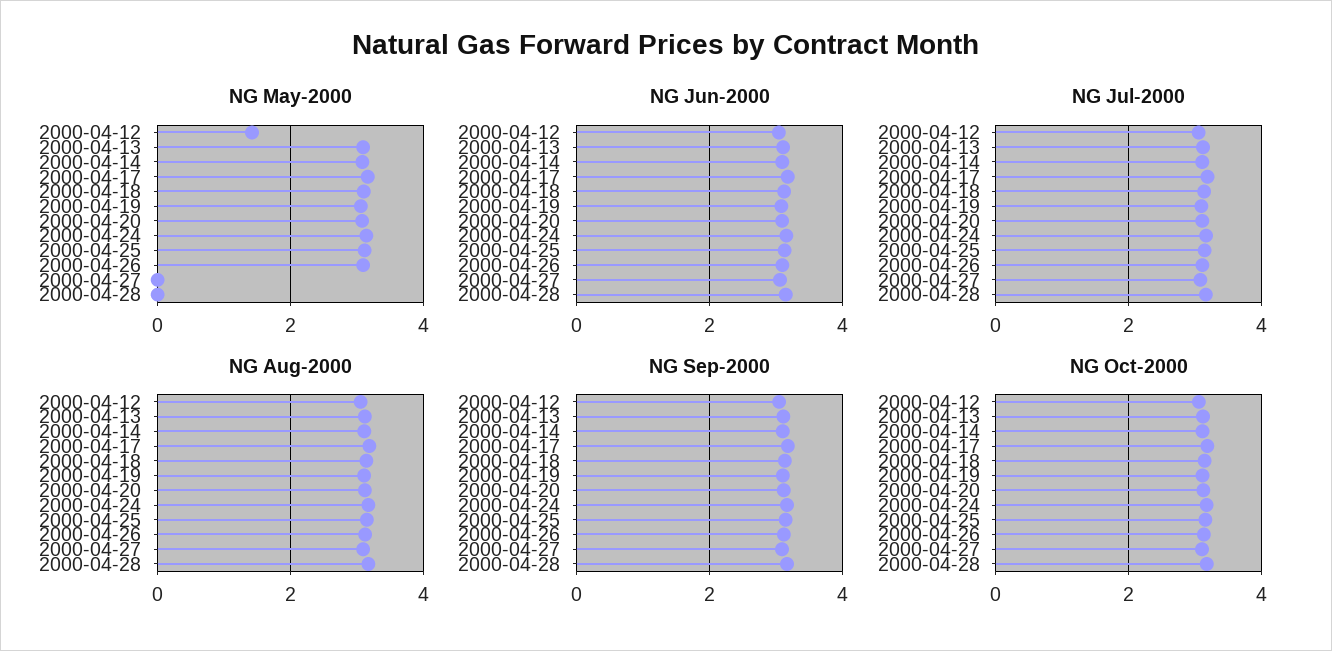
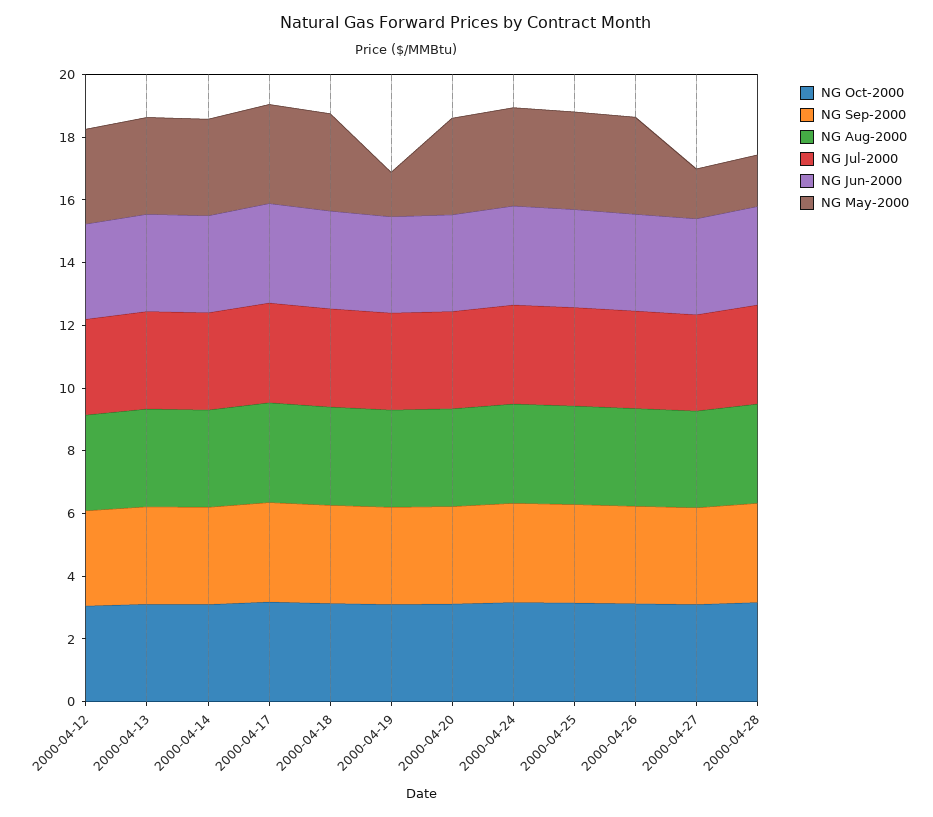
  {
    "NG May-2000": {
-     "2000-04-12": 1.4,
+     "2000-04-12": 3,
      "2000-04-13": 3,
      "2000-04-14": 3,
      "2000-04-17": 3.2,
      "2000-04-18": 3,
-     "2000-04-19": 3,
+     "2000-04-19": 1.5,
      "2000-04-20": 3,
      "2000-04-24": 3.2,
      "2000-04-25": 3.2,
      "2000-04-26": 3,
-     "2000-04-27": 0,
+     "2000-04-27": 1.5,
-     "2000-04-28": 0
+     "2000-04-28": 1.5
    },
    "NG Jun-2000": {
      "2000-04-12": 3,
      "2000-04-13": 3.2,
      "2000-04-14": 3,
      "2000-04-17": 3.2,
      "2000-04-18": 3.2,
      "2000-04-19": 3,
      "2000-04-20": 3,
      "2000-04-24": 3.2,
      "2000-04-25": 3.2,
      "2000-04-26": 3,
      "2000-04-27": 3,
      "2000-04-28": 3.2
    },
    "NG Jul-2000": {
      "2000-04-12": 3,
      "2000-04-13": 3.2,
      "2000-04-14": 3.2,
      "2000-04-17": 3.2,
      "2000-04-18": 3.2,
      "2000-04-19": 3,
      "2000-04-20": 3.2,
      "2000-04-24": 3.2,
      "2000-04-25": 3.2,
      "2000-04-26": 3.2,
      "2000-04-27": 3,
      "2000-04-28": 3.2
    },
    "NG Aug-2000": {
      "2000-04-12": 3,
      "2000-04-13": 3.2,
      "2000-04-14": 3.2,
      "2000-04-17": 3.2,
      "2000-04-18": 3.2,
      "2000-04-19": 3.2,
      "2000-04-20": 3.2,
      "2000-04-24": 3.2,
      "2000-04-25": 3.2,
      "2000-04-26": 3.2,
      "2000-04-27": 3,
      "2000-04-28": 3.2
    },
    "NG Sep-2000": {
      "2000-04-12": 3,
      "2000-04-13": 3.2,
      "2000-04-14": 3,
      "2000-04-17": 3.2,
      "2000-04-18": 3.2,
      "2000-04-19": 3,
      "2000-04-20": 3.2,
      "2000-04-24": 3.2,
      "2000-04-25": 3.2,
      "2000-04-26": 3.2,
      "2000-04-27": 3,
      "2000-04-28": 3.2
    },
    "NG Oct-2000": {
      "2000-04-12": 3,
      "2000-04-13": 3.2,
      "2000-04-14": 3.2,
      "2000-04-17": 3.2,
      "2000-04-18": 3.2,
      "2000-04-19": 3.2,
      "2000-04-20": 3.2,
      "2000-04-24": 3.2,
      "2000-04-25": 3.2,
      "2000-04-26": 3.2,
      "2000-04-27": 3,
      "2000-04-28": 3.2
    }
  }

